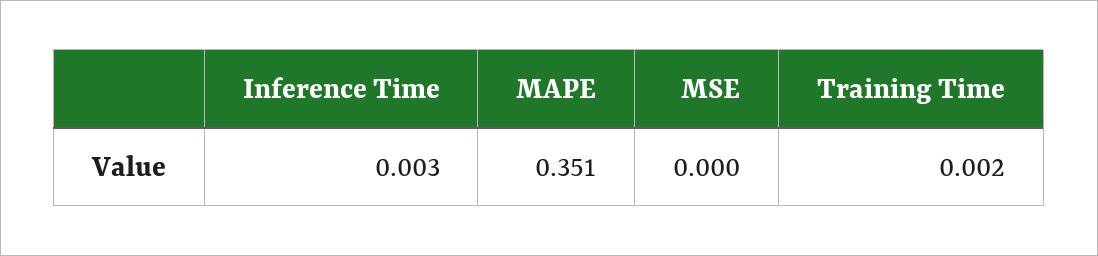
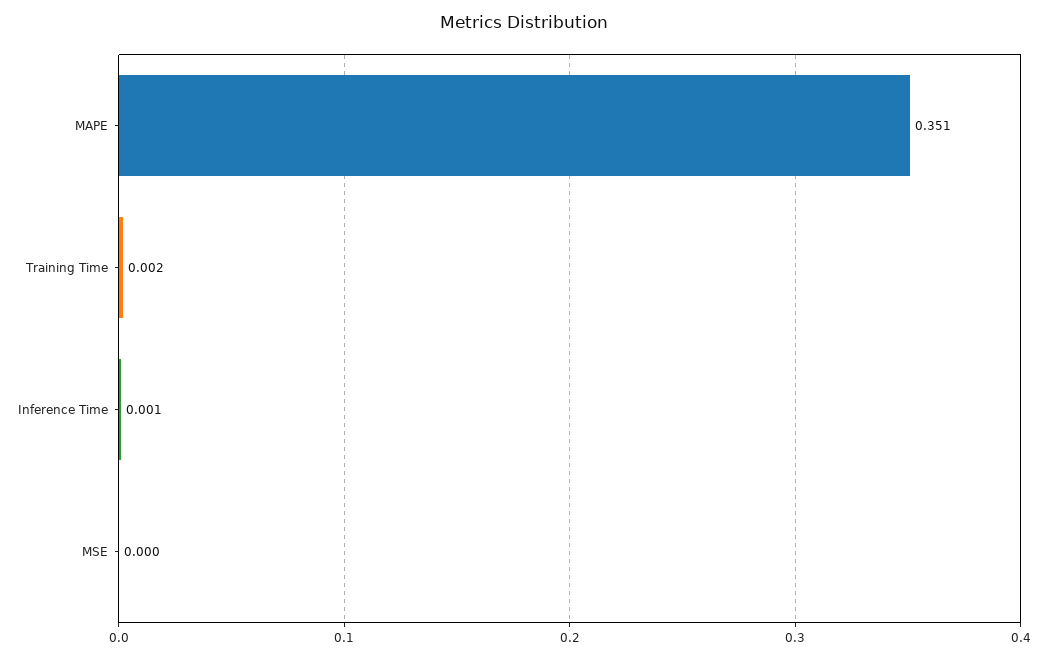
  {
-   "Inference Time": 0.003,
+   "Inference Time": 0.001,
    "MAPE": 0.351,
    "MSE": 0,
    "Training Time": 0.002
  }

